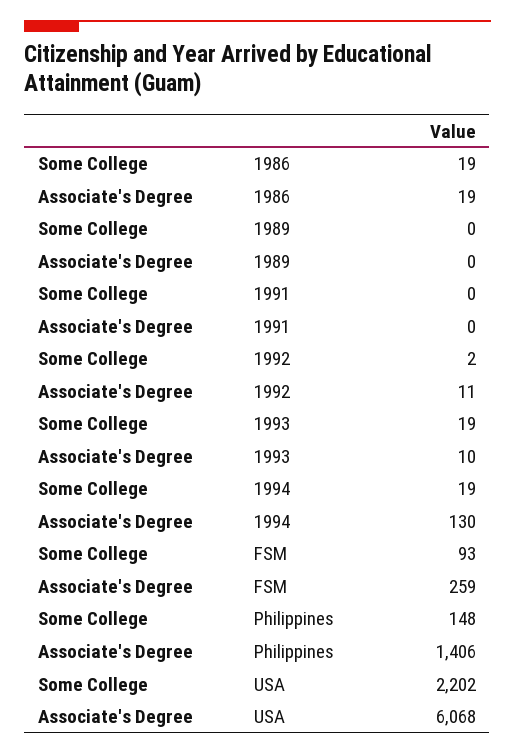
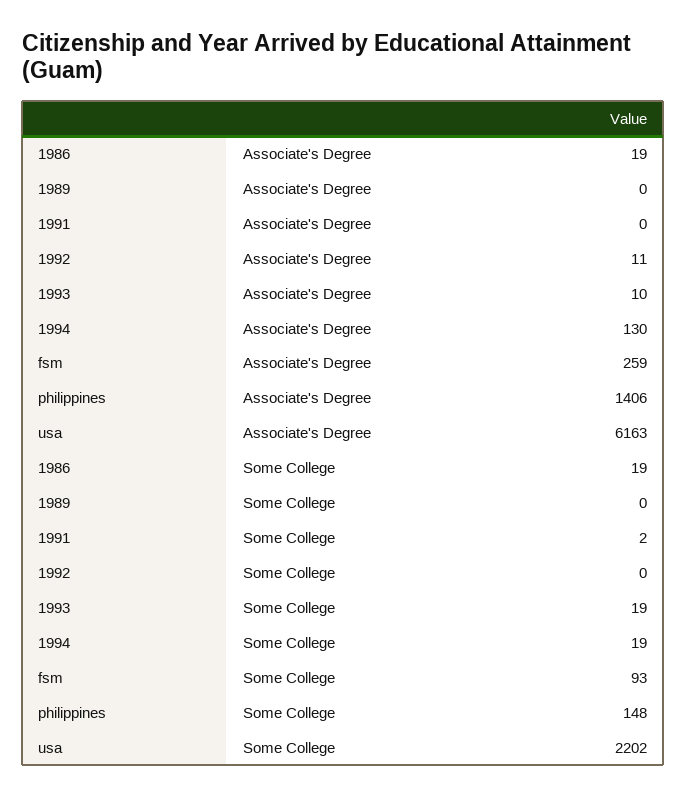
  {
    "Some College": {
      "1986": 19,
      "1989": 0,
-     "1991": 0,
+     "1991": 2,
-     "1992": 2,
+     "1992": 0,
      "1993": 19,
      "1994": 19,
      "FSM": 93,
      "Philippines": 148,
      "USA": 2202
    },
    "Associate's Degree": {
      "1986": 19,
      "1989": 0,
      "1991": 0,
      "1992": 11,
      "1993": 10,
      "1994": 130,
      "FSM": 259,
      "Philippines": 1406,
-     "USA": 6068
+     "USA": 6163
    }
  }

